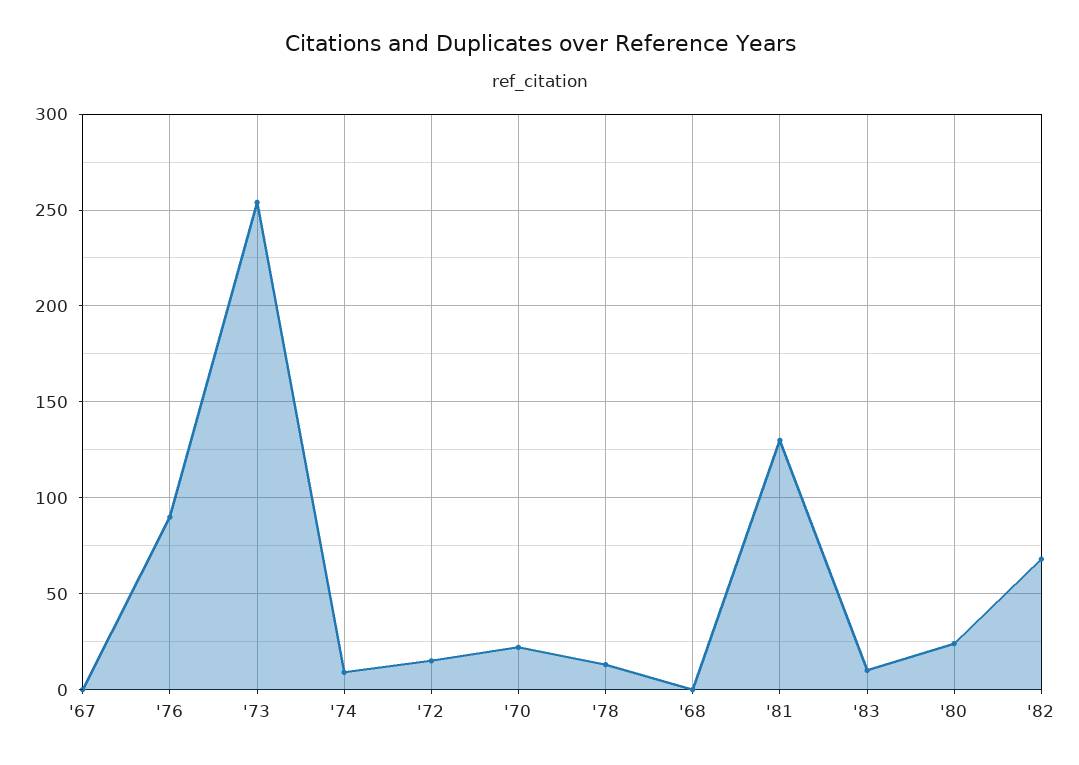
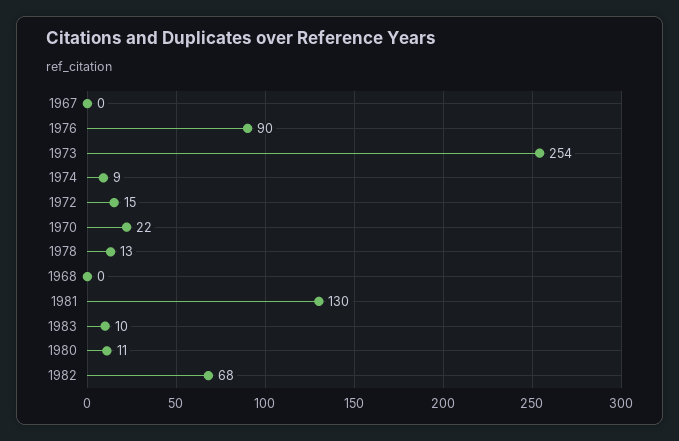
  {
    "'67": 0,
    "'76": 90,
    "'73": 254,
    "'74": 9,
    "'72": 15,
    "'70": 22,
    "'78": 13,
    "'68": 0,
    "'81": 130,
    "'83": 10,
-   "'80": 25,
+   "'80": 11,
    "'82": 68
  }

